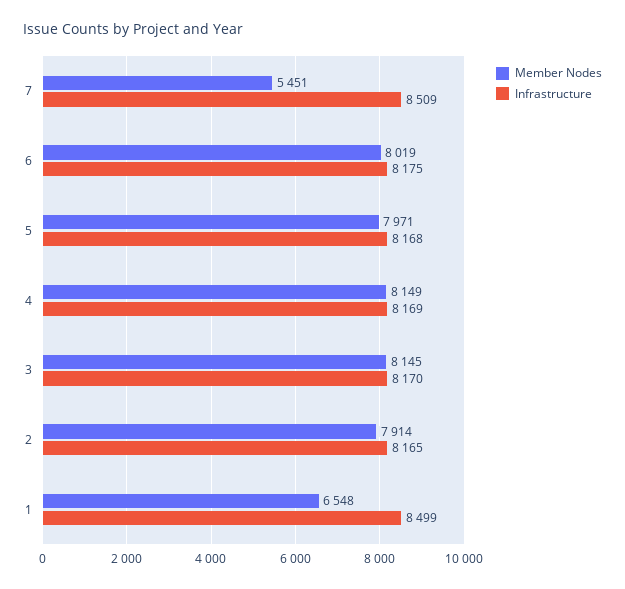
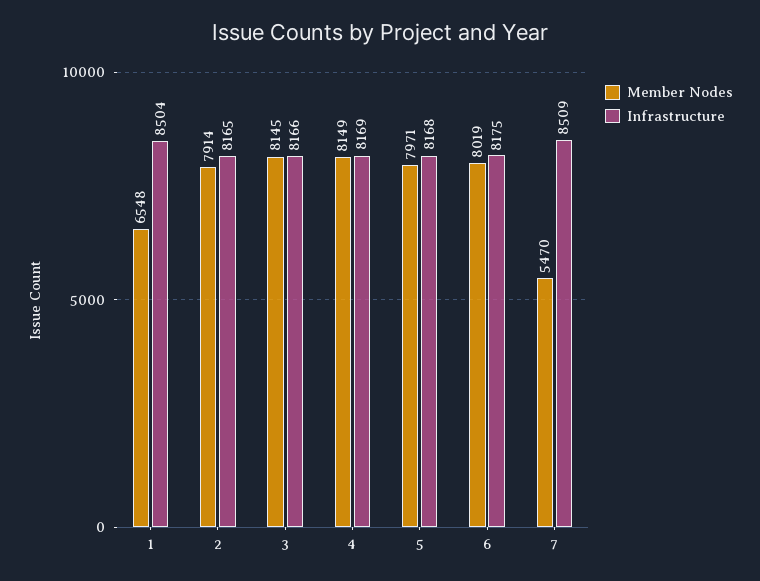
  {
    "Member Nodes": {
-     "7": 5451,
+     "7": 5470,
      "6": 8019,
      "5": 7971,
      "4": 8149,
      "3": 8145,
      "2": 7914,
      "1": 6548
    },
    "Infrastructure": {
      "7": 8509,
      "6": 8175,
      "5": 8168,
      "4": 8169,
-     "3": 8170,
+     "3": 8166,
      "2": 8165,
-     "1": 8499
+     "1": 8504
    }
  }

